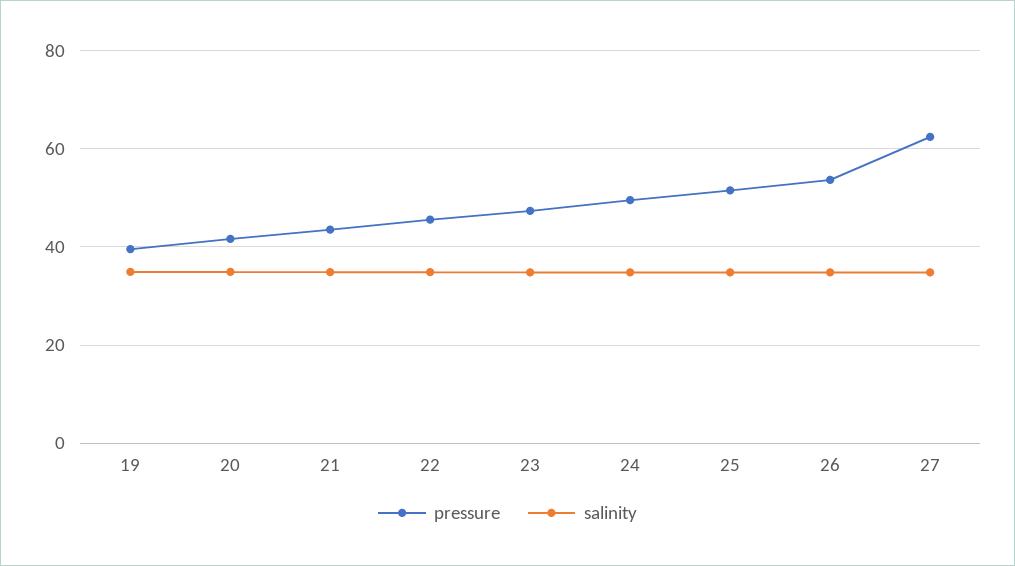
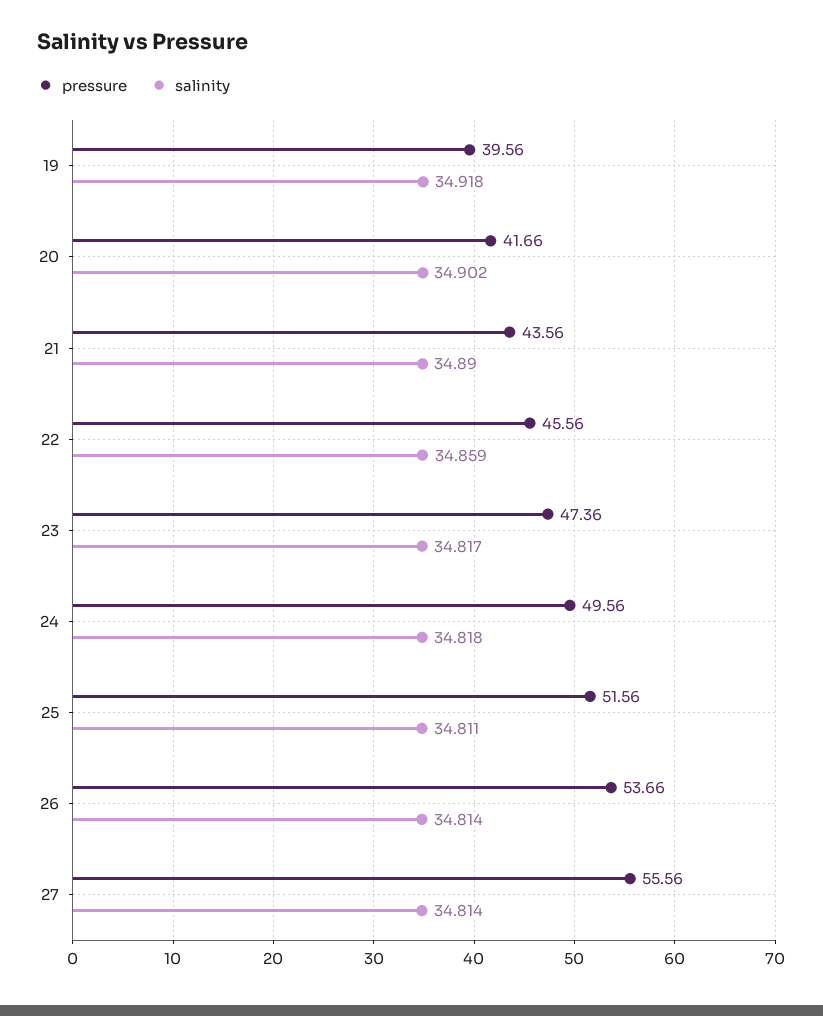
  {
    "pressure": {
      "19": 39.56,
      "20": 41.66,
      "21": 43.56,
      "22": 45.56,
      "23": 47.36,
      "24": 49.56,
      "25": 51.56,
      "26": 53.66,
-     "27": 62
+     "27": 55.56
    },
    "salinity": {
      "19": 34.918,
      "20": 34.902,
      "21": 34.89,
      "22": 34.859,
      "23": 34.817,
      "24": 34.818,
      "25": 34.811,
      "26": 34.814,
      "27": 34.814
    }
  }

